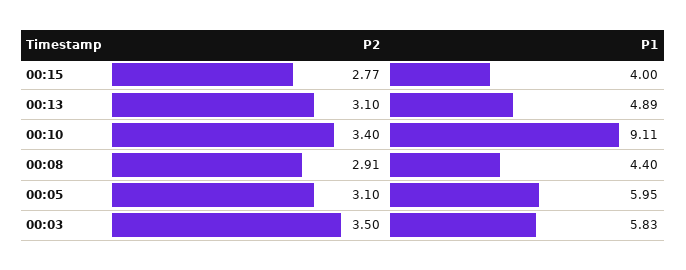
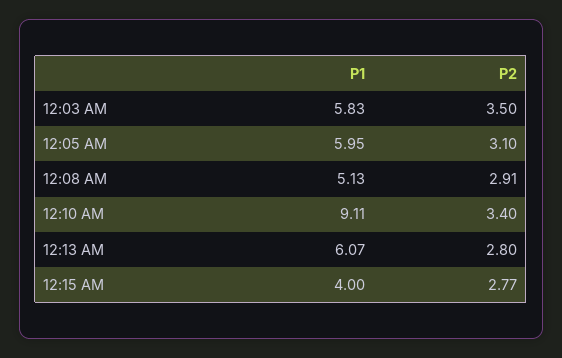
  {
    "P2": {
      "00:15": 2.77,
-     "00:13": 3.1,
+     "00:13": 2.8,
      "00:10": 3.4,
      "00:08": 2.91,
      "00:05": 3.1,
      "00:03": 3.5
    },
    "P1": {
      "00:15": 4,
-     "00:13": 4.89,
+     "00:13": 6.07,
      "00:10": 9.11,
-     "00:08": 4.4,
+     "00:08": 5.13,
      "00:05": 5.95,
      "00:03": 5.83
    }
  }

